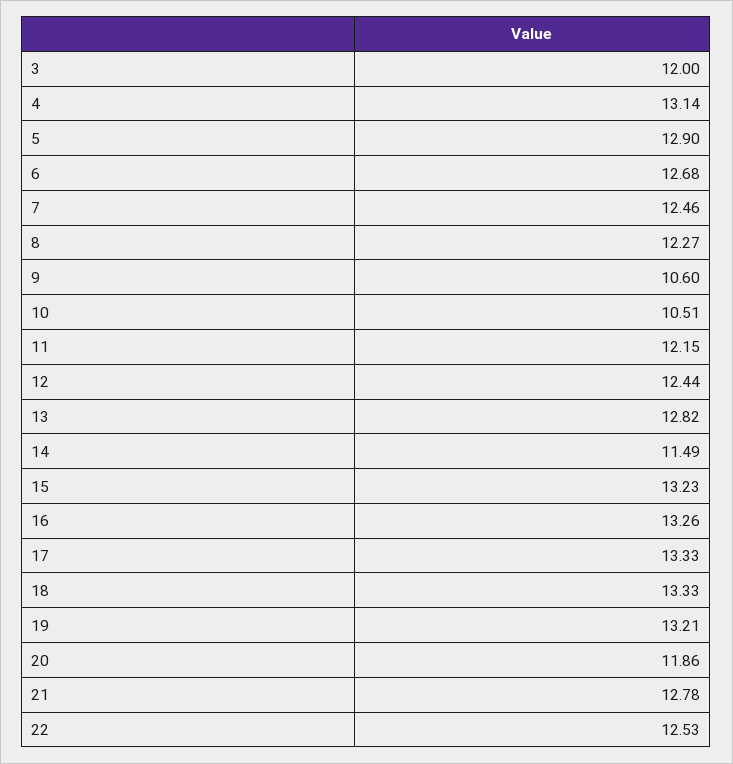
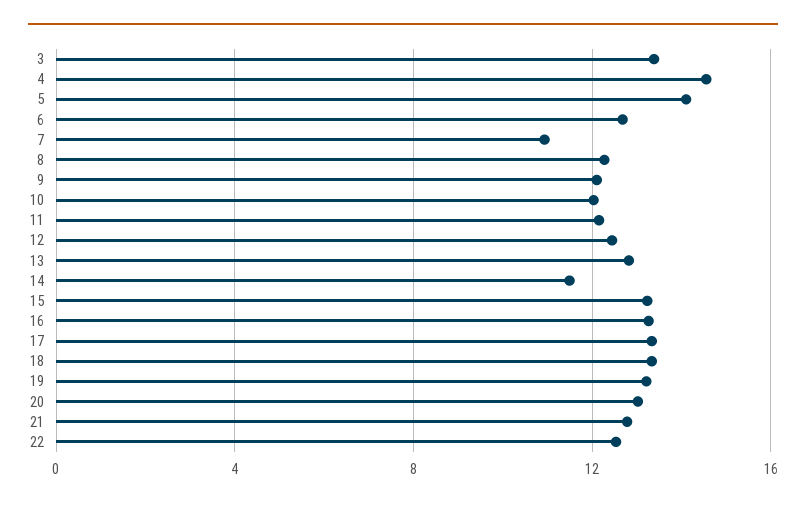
  {
-   "3": 12,
+   "3": 13.5,
-   "4": 13.14,
+   "4": 14.5,
-   "5": 12.9,
+   "5": 14,
    "6": 12.68,
-   "7": 12.46,
+   "7": 11,
    "8": 12.27,
-   "9": 10.6,
+   "9": 12,
-   "10": 10.51,
+   "10": 12,
    "11": 12.15,
    "12": 12.44,
    "13": 12.82,
    "14": 11.49,
    "15": 13.23,
    "16": 13.26,
    "17": 13.33,
    "18": 13.33,
    "19": 13.21,
-   "20": 11.86,
+   "20": 13,
    "21": 12.78,
    "22": 12.53
  }

